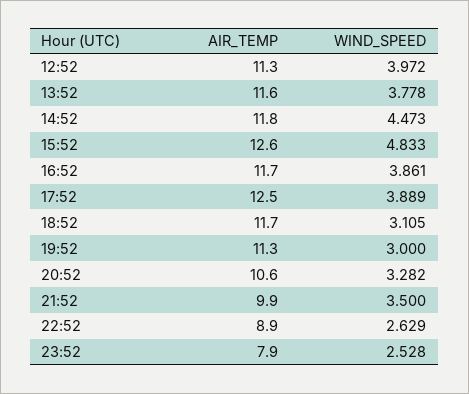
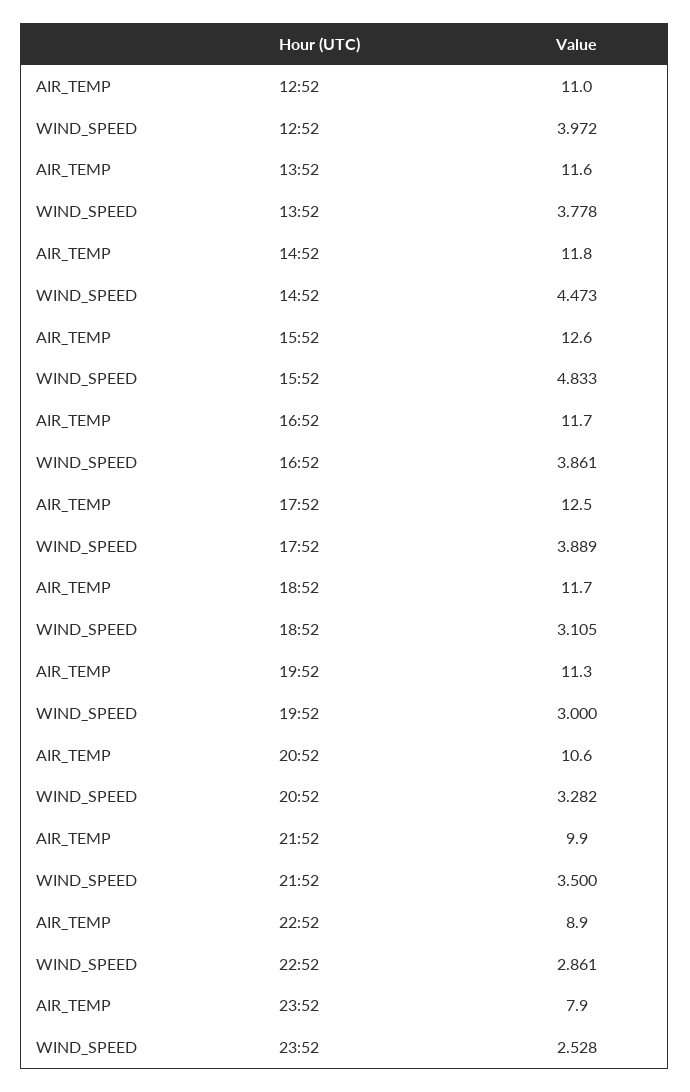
  {
    "AIR_TEMP": {
-     "12:52": 11.3,
+     "12:52": 11,
      "13:52": 11.6,
      "14:52": 11.8,
      "15:52": 12.6,
      "16:52": 11.7,
      "17:52": 12.5,
      "18:52": 11.7,
      "19:52": 11.3,
      "20:52": 10.6,
      "21:52": 9.9,
      "22:52": 8.9,
      "23:52": 7.9
    },
    "WIND_SPEED": {
      "12:52": 3.972,
      "13:52": 3.778,
      "14:52": 4.473,
      "15:52": 4.833,
      "16:52": 3.861,
      "17:52": 3.889,
      "18:52": 3.105,
      "19:52": 3,
      "20:52": 3.282,
      "21:52": 3.5,
-     "22:52": 2.629,
+     "22:52": 2.861,
      "23:52": 2.528
    }
  }

